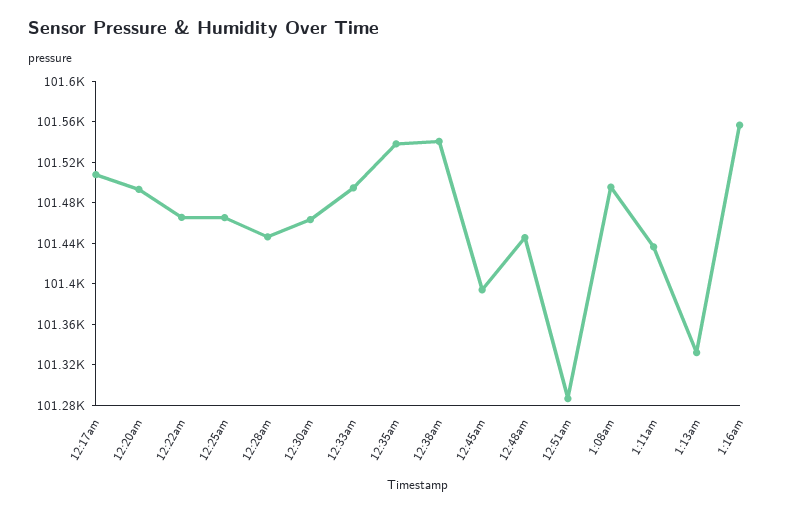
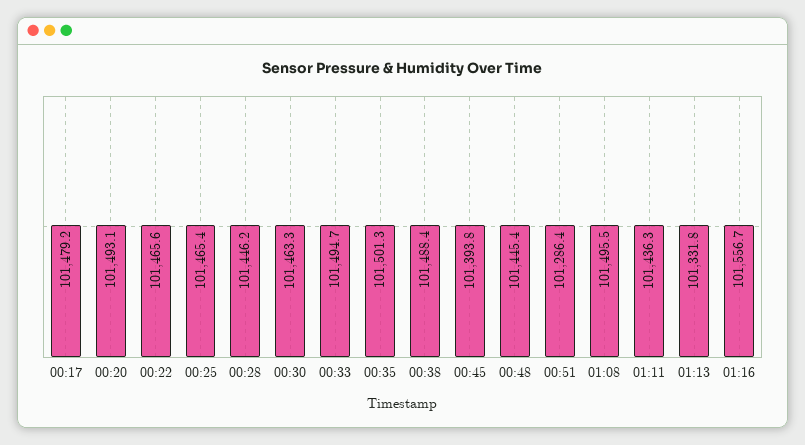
  {
-   "12:17am": 101510,
+   "12:17am": 101479.2,
    "12:20am": 101493.1,
    "12:22am": 101465.6,
    "12:25am": 101465.4,
    "12:28am": 101446.2,
    "12:30am": 101463.3,
    "12:33am": 101494.7,
-   "12:35am": 101540,
+   "12:35am": 101501.3,
-   "12:38am": 101540,
+   "12:38am": 101488.4,
    "12:45am": 101393.8,
    "12:48am": 101445.4,
    "12:51am": 101286.4,
    "1:08am": 101495.5,
    "1:11am": 101436.3,
    "1:13am": 101331.8,
    "1:16am": 101556.7
  }

